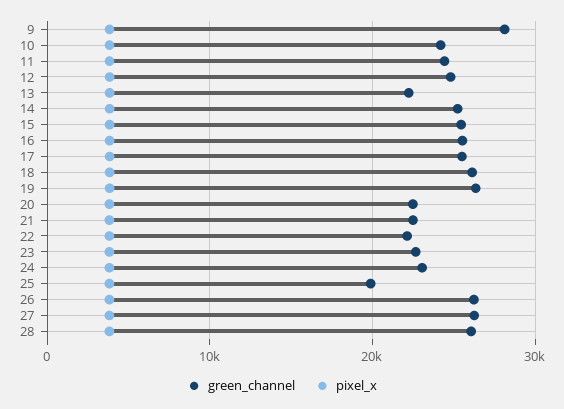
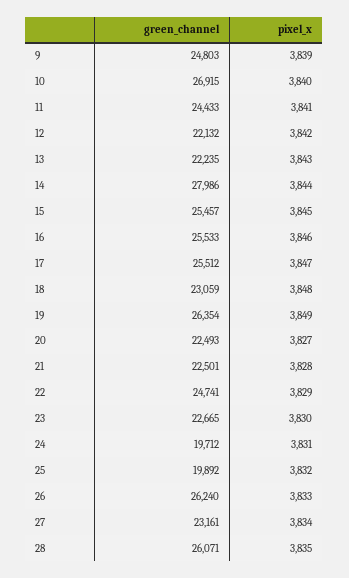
  {
    "green_channel": {
-     "9": 28000,
+     "9": 24803,
-     "10": 24000,
+     "10": 26915,
      "11": 24433,
-     "12": 25000,
+     "12": 22132,
      "13": 22235,
-     "14": 25000,
+     "14": 27986,
      "15": 25457,
      "16": 25533,
      "17": 25512,
-     "18": 26000,
+     "18": 23059,
      "19": 26354,
      "20": 22493,
      "21": 22501,
-     "22": 22000,
+     "22": 24741,
      "23": 22665,
-     "24": 23000,
+     "24": 19712,
      "25": 19892,
      "26": 26240,
-     "27": 26000,
+     "27": 23161,
      "28": 26071
    },
    "pixel_x": {
      "9": 3839,
      "10": 3840,
      "11": 3841,
      "12": 3842,
      "13": 3843,
      "14": 3844,
      "15": 3845,
      "16": 3846,
      "17": 3847,
      "18": 3848,
      "19": 3849,
      "20": 3827,
      "21": 3828,
      "22": 3829,
      "23": 3830,
      "24": 3831,
      "25": 3832,
      "26": 3833,
      "27": 3834,
      "28": 3835
    }
  }

